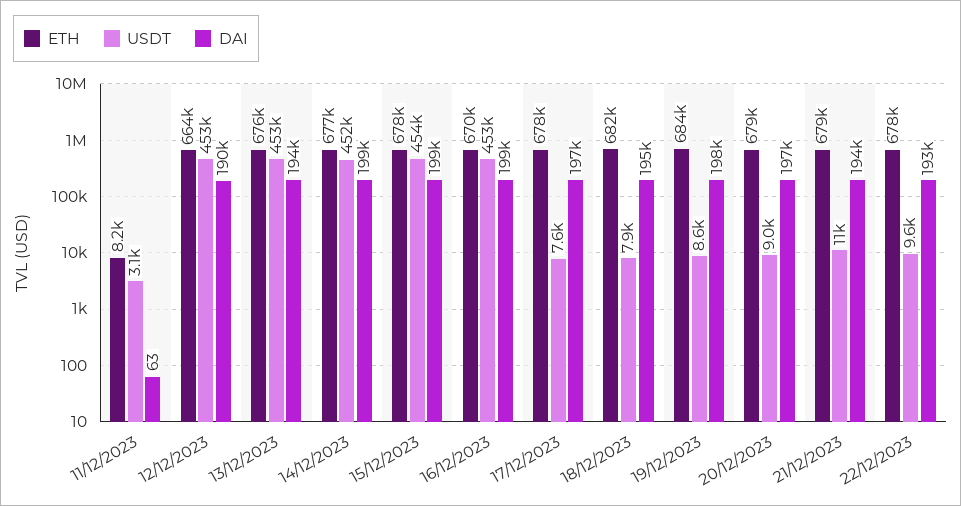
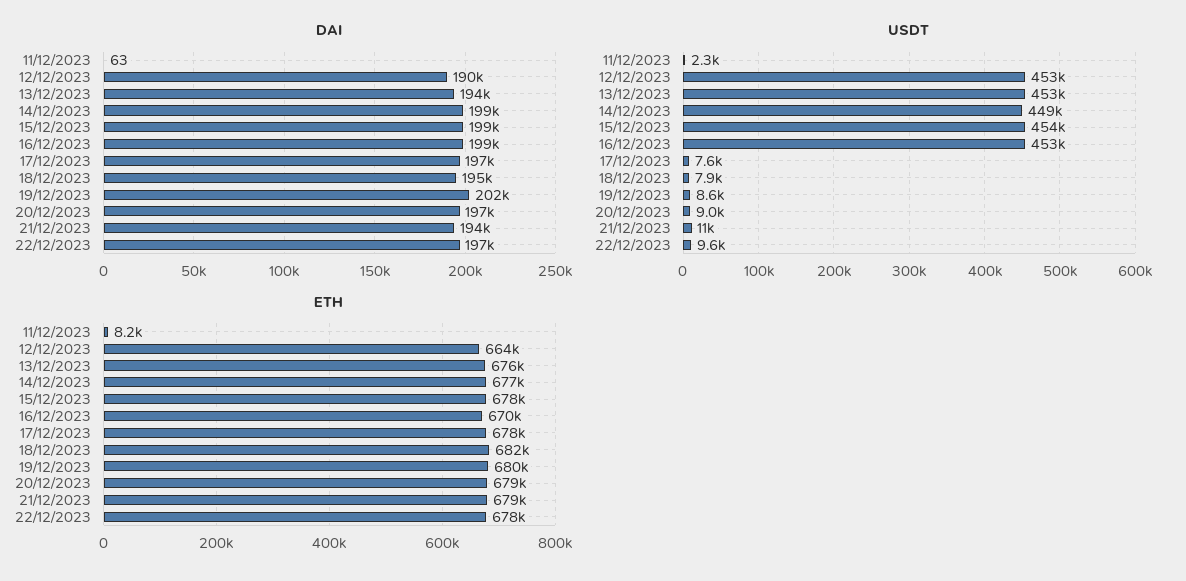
  {
    "ETH": {
      "11/12/2023": 8200,
      "12/12/2023": 664000,
      "13/12/2023": 676000,
      "14/12/2023": 677000,
      "15/12/2023": 678000,
      "16/12/2023": 670000,
      "17/12/2023": 678000,
      "18/12/2023": 682000,
-     "19/12/2023": 684000,
+     "19/12/2023": 680000,
      "20/12/2023": 679000,
      "21/12/2023": 679000,
      "22/12/2023": 678000
    },
    "USDT": {
-     "11/12/2023": 3100,
+     "11/12/2023": 2300,
      "12/12/2023": 453000,
      "13/12/2023": 453000,
-     "14/12/2023": 452000,
+     "14/12/2023": 449000,
      "15/12/2023": 454000,
      "16/12/2023": 453000,
      "17/12/2023": 7600,
      "18/12/2023": 7900,
      "19/12/2023": 8600,
      "20/12/2023": 9000,
      "21/12/2023": 11000,
      "22/12/2023": 9600
    },
    "DAI": {
      "11/12/2023": 63,
      "12/12/2023": 190000,
      "13/12/2023": 194000,
      "14/12/2023": 199000,
      "15/12/2023": 199000,
      "16/12/2023": 199000,
      "17/12/2023": 197000,
      "18/12/2023": 195000,
-     "19/12/2023": 198000,
+     "19/12/2023": 202000,
      "20/12/2023": 197000,
      "21/12/2023": 194000,
-     "22/12/2023": 193000
+     "22/12/2023": 197000
    }
  }

